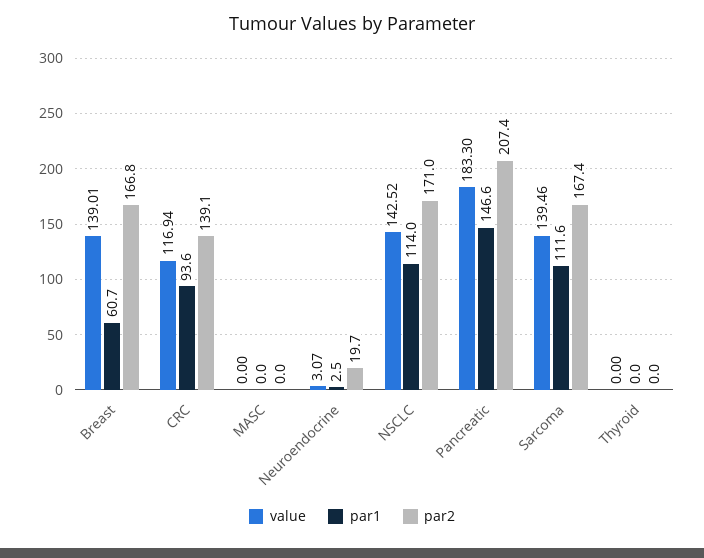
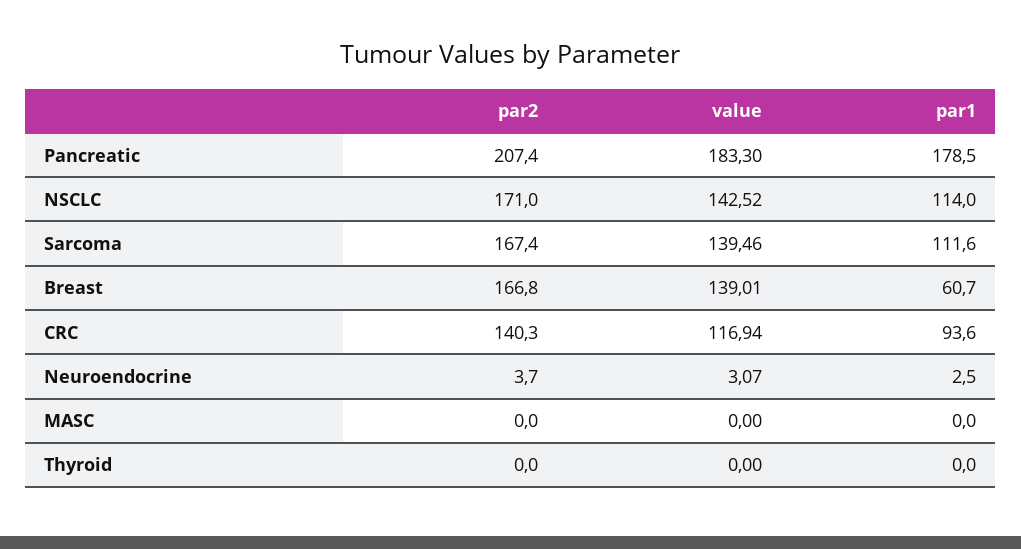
  {
    "value": {
      "Breast": 139.01,
      "CRC": 116.94,
      "MASC": 0,
      "Neuroendocrine": 3.07,
      "NSCLC": 142.52,
      "Pancreatic": 183.3,
      "Sarcoma": 139.46,
      "Thyroid": 0
    },
    "par1": {
      "Breast": 60.7,
      "CRC": 93.6,
      "MASC": 0,
      "Neuroendocrine": 2.5,
      "NSCLC": 114,
-     "Pancreatic": 146.6,
+     "Pancreatic": 178.5,
      "Sarcoma": 111.6,
      "Thyroid": 0
    },
    "par2": {
      "Breast": 166.8,
-     "CRC": 139.1,
+     "CRC": 140.3,
      "MASC": 0,
-     "Neuroendocrine": 19.7,
+     "Neuroendocrine": 3.7,
      "NSCLC": 171,
      "Pancreatic": 207.4,
      "Sarcoma": 167.4,
      "Thyroid": 0
    }
  }

